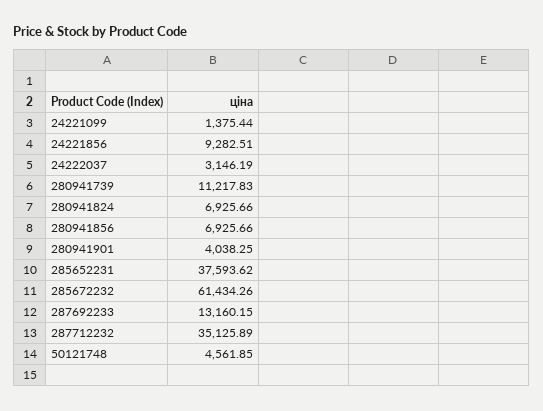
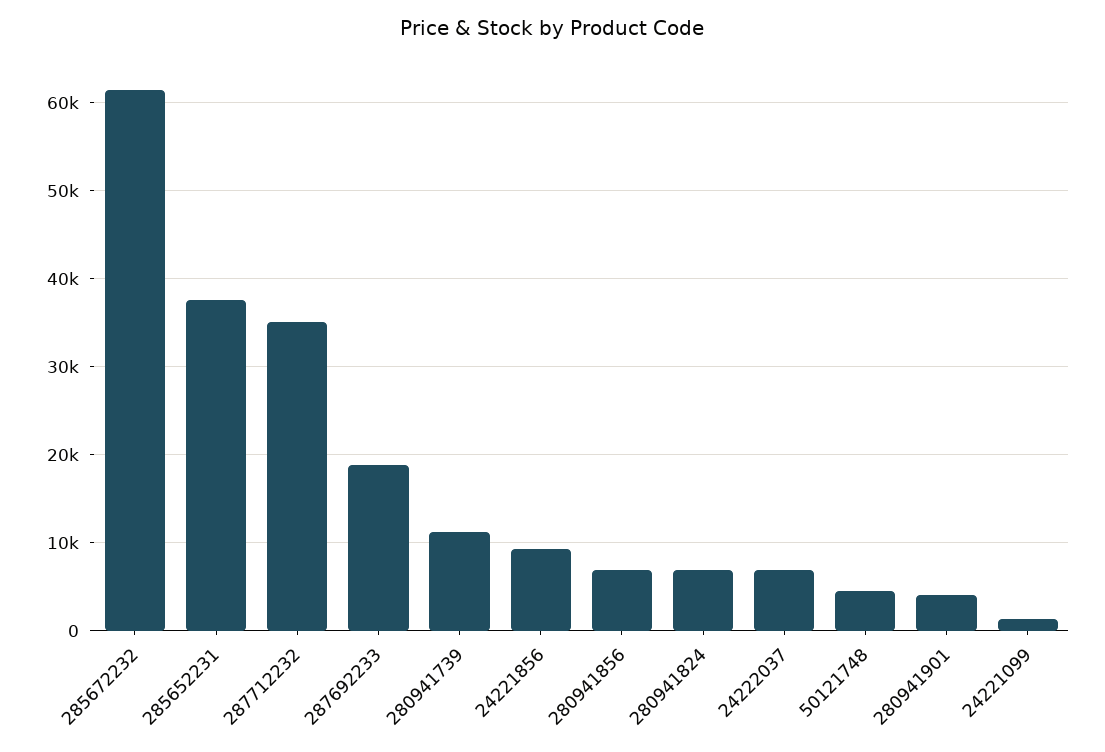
  {
    "24221099": 1375.44,
    "24221856": 9282.51,
-   "24222037": 3146.19,
+   "24222037": 7000,
    "280941739": 11217.83,
    "280941824": 6925.66,
    "280941856": 6925.66,
    "280941901": 4038.25,
    "285652231": 37593.62,
    "285672232": 61434.26,
-   "287692233": 13160.15,
+   "287692233": 19000,
    "287712232": 35125.89,
    "50121748": 4561.85
  }

